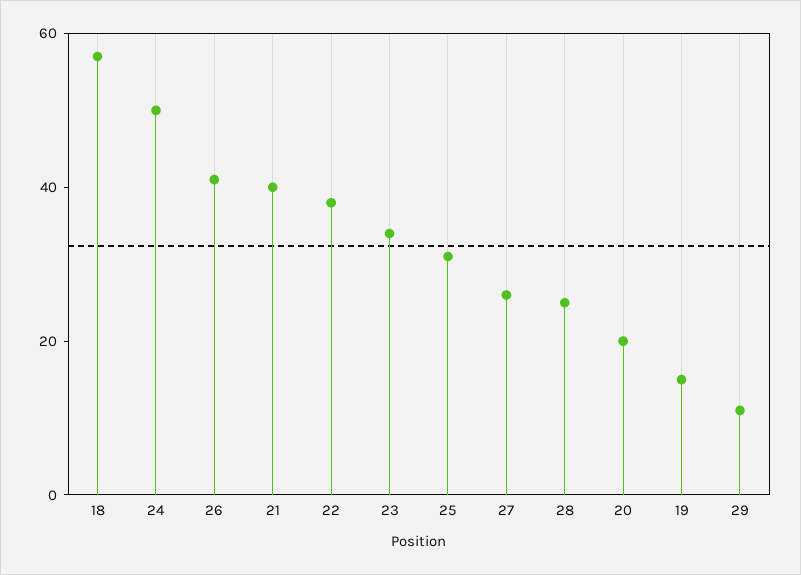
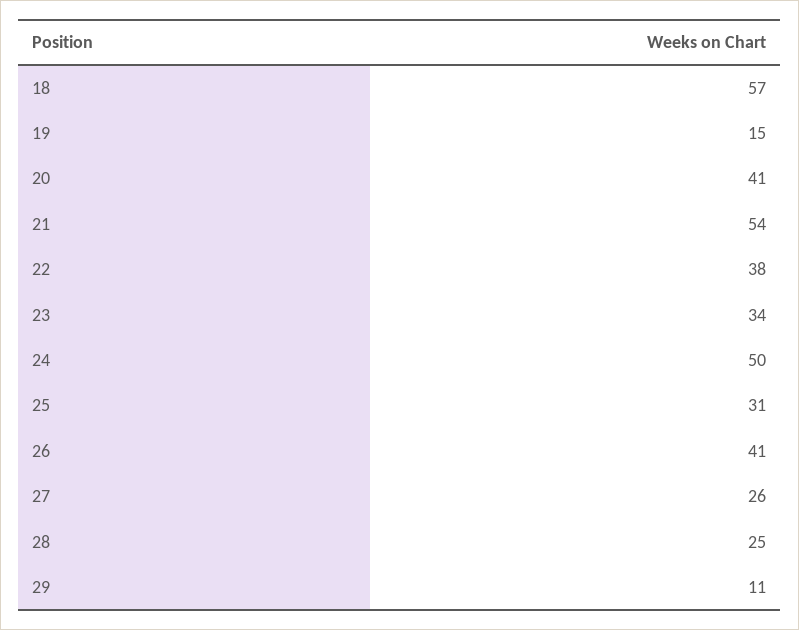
  {
    "18": 57,
    "24": 50,
    "26": 41,
-   "21": 40,
+   "21": 54,
    "22": 38,
    "23": 34,
    "25": 31,
    "27": 26,
    "28": 25,
-   "20": 20,
+   "20": 41,
    "19": 15,
    "29": 11
  }

